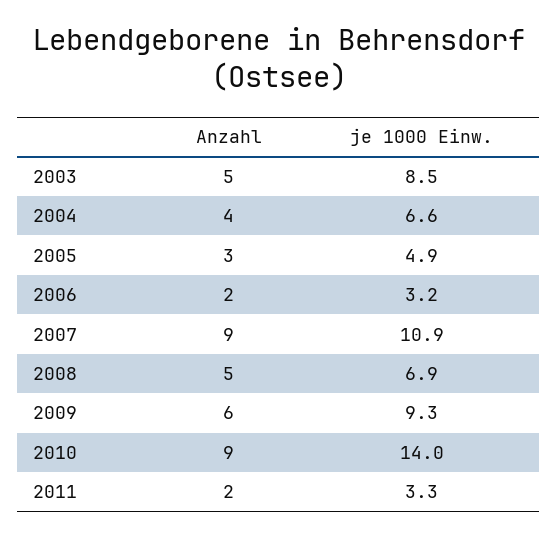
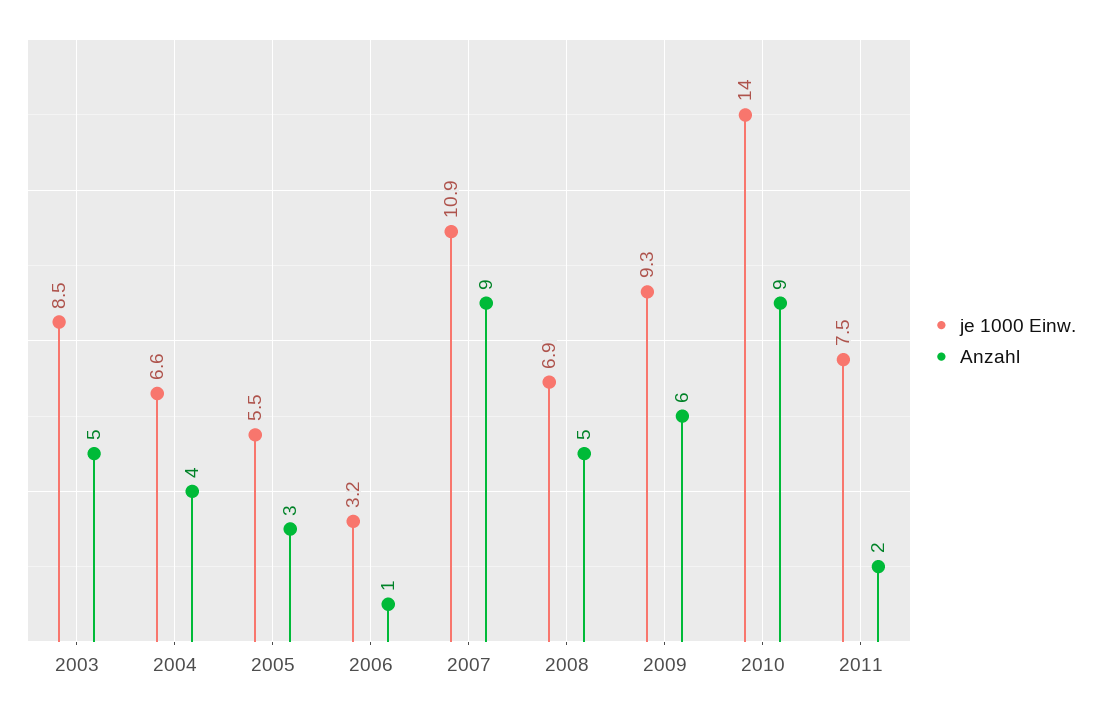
  {
    "Anzahl": {
      "2003": 5,
      "2004": 4,
      "2005": 3,
-     "2006": 2,
+     "2006": 1,
      "2007": 9,
      "2008": 5,
      "2009": 6,
      "2010": 9,
      "2011": 2
    },
    "je 1000 Einw.": {
      "2003": 8.5,
      "2004": 6.6,
-     "2005": 4.9,
+     "2005": 5.5,
      "2006": 3.2,
      "2007": 10.9,
      "2008": 6.9,
      "2009": 9.3,
      "2010": 14,
-     "2011": 3.3
+     "2011": 7.5
    }
  }

